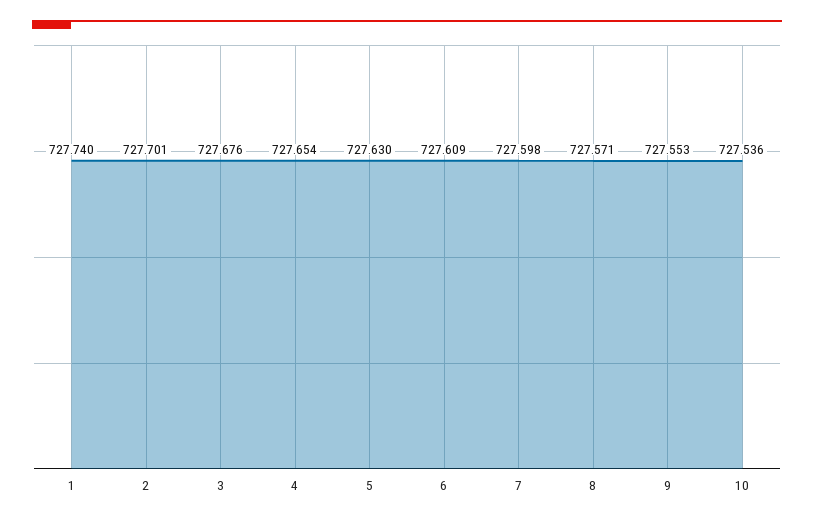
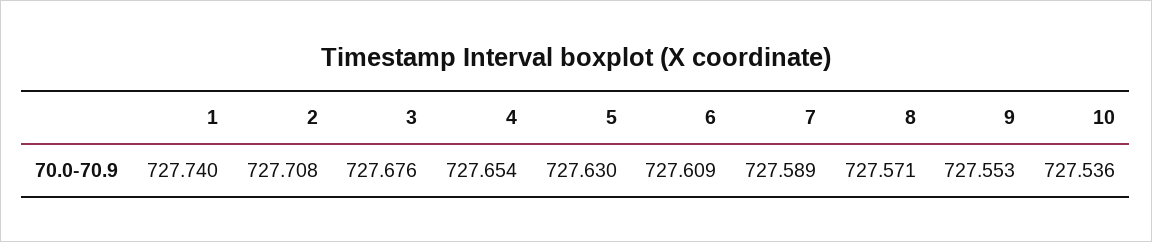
  {
    "1": 727.74,
-   "2": 727.701,
+   "2": 727.708,
    "3": 727.676,
    "4": 727.654,
    "5": 727.63,
    "6": 727.609,
-   "7": 727.598,
+   "7": 727.589,
    "8": 727.571,
    "9": 727.553,
    "10": 727.536
  }

